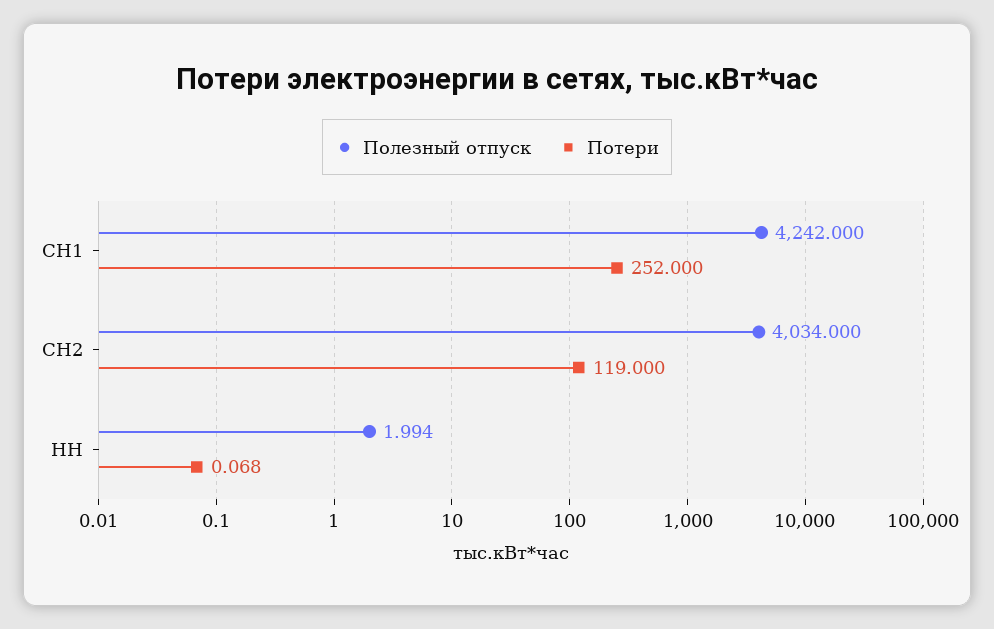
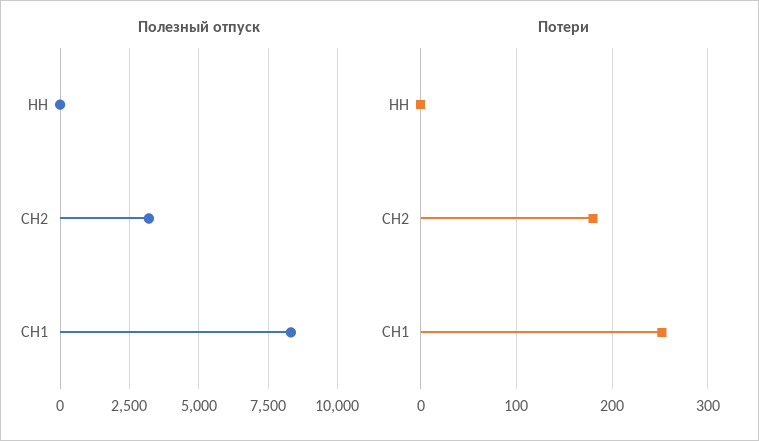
  {
    "Полезный отпуск": {
-     "СН1": 4242,
+     "СН1": 8250,
-     "СН2": 4034,
+     "СН2": 3250,
      "НН": 1.994
    },
    "Потери": {
      "СН1": 252,
-     "СН2": 119,
+     "СН2": 180,
      "НН": 0.068
    }
  }

